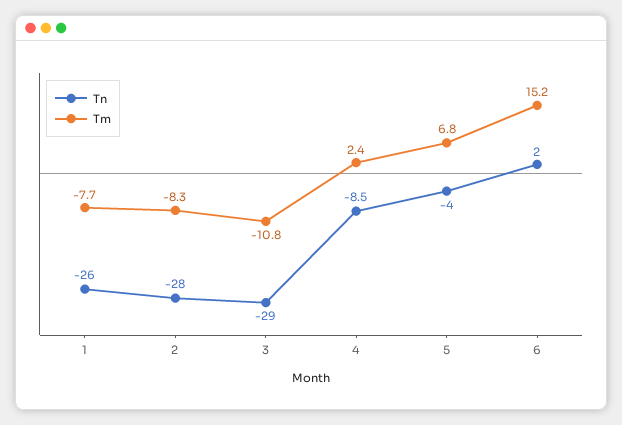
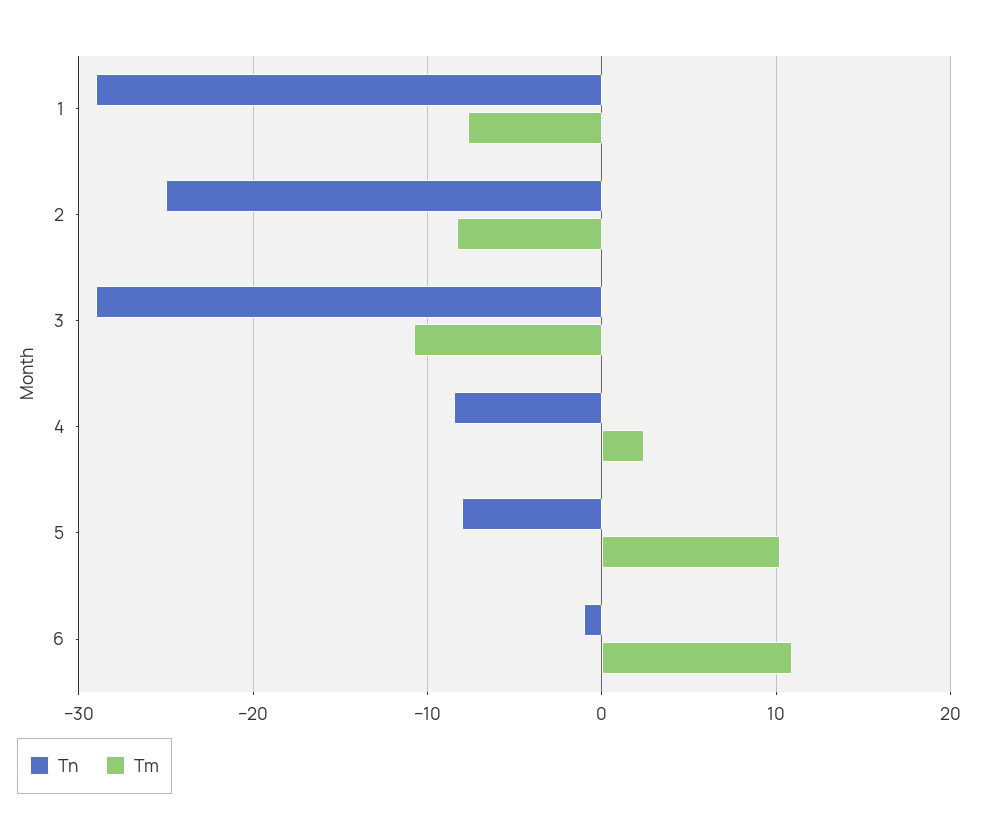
  {
    "Tn": {
-     "1": -26,
+     "1": -29,
-     "2": -28,
+     "2": -25,
      "3": -29,
      "4": -8.5,
-     "5": -4,
+     "5": -8,
-     "6": 2
+     "6": -1
    },
    "Tm": {
      "1": -7.7,
      "2": -8.3,
      "3": -10.8,
      "4": 2.4,
-     "5": 6.8,
+     "5": 10,
-     "6": 15.2
+     "6": 11
    }
  }

